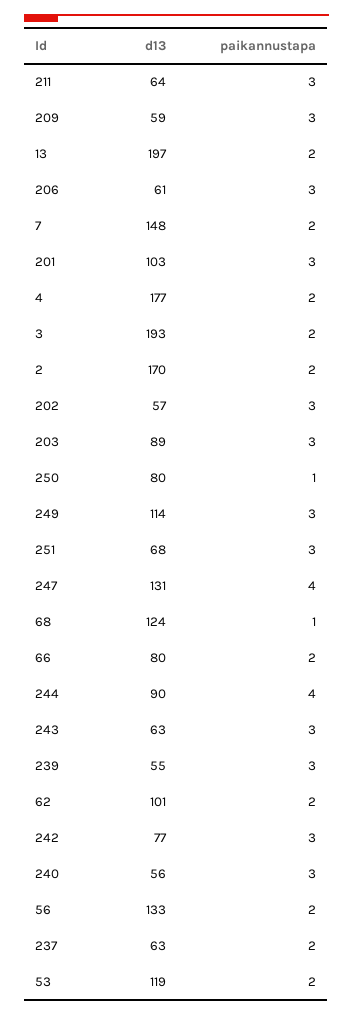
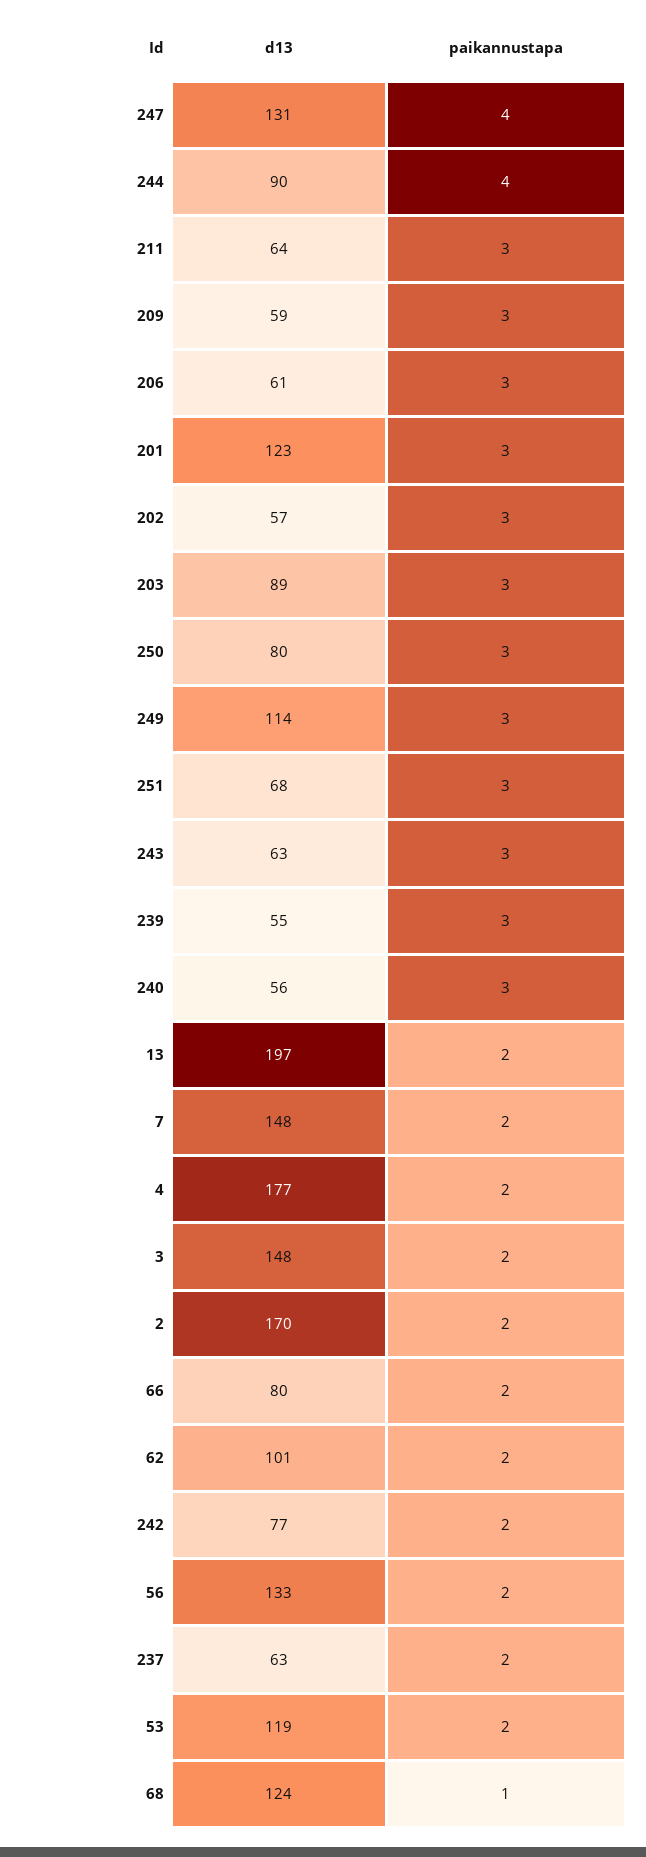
  {
    "d13": {
      "211": 64,
      "209": 59,
      "13": 197,
      "206": 61,
      "7": 148,
-     "201": 103,
+     "201": 123,
      "4": 177,
-     "3": 193,
+     "3": 148,
      "2": 170,
      "202": 57,
      "203": 89,
      "250": 80,
      "249": 114,
      "251": 68,
      "247": 131,
      "68": 124,
      "66": 80,
      "244": 90,
      "243": 63,
      "239": 55,
      "62": 101,
      "242": 77,
      "240": 56,
      "56": 133,
      "237": 63,
      "53": 119
    },
    "paikannustapa": {
      "211": 3,
      "209": 3,
      "13": 2,
      "206": 3,
      "7": 2,
      "201": 3,
      "4": 2,
      "3": 2,
      "2": 2,
      "202": 3,
      "203": 3,
-     "250": 1,
+     "250": 3,
      "249": 3,
      "251": 3,
      "247": 4,
      "68": 1,
      "66": 2,
      "244": 4,
      "243": 3,
      "239": 3,
      "62": 2,
-     "242": 3,
+     "242": 2,
      "240": 3,
      "56": 2,
      "237": 2,
      "53": 2
    }
  }

